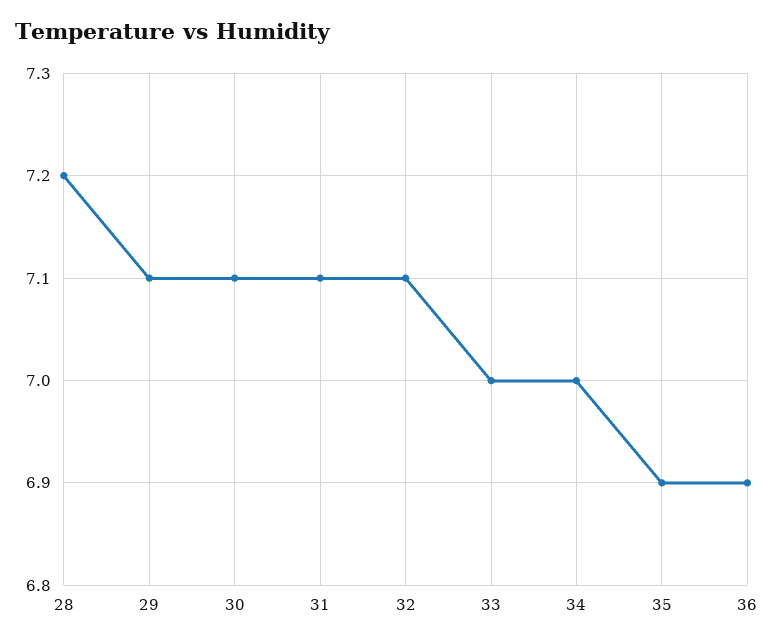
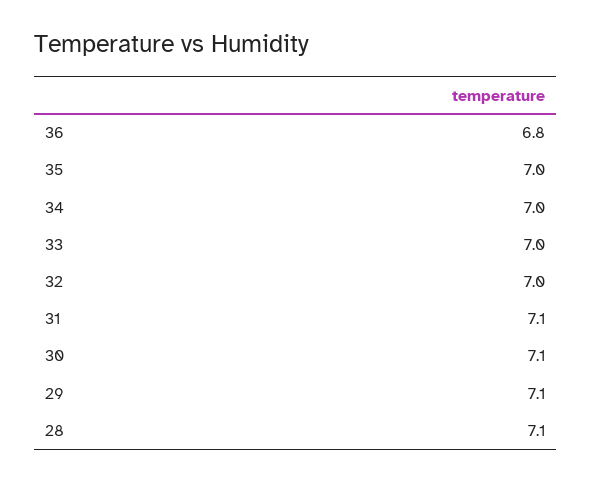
  {
-   "28": 7.2,
+   "28": 7.1,
    "29": 7.1,
    "30": 7.1,
    "31": 7.1,
-   "32": 7.1,
+   "32": 7,
    "33": 7,
    "34": 7,
-   "35": 6.9,
+   "35": 7,
-   "36": 6.9
+   "36": 6.8
  }

